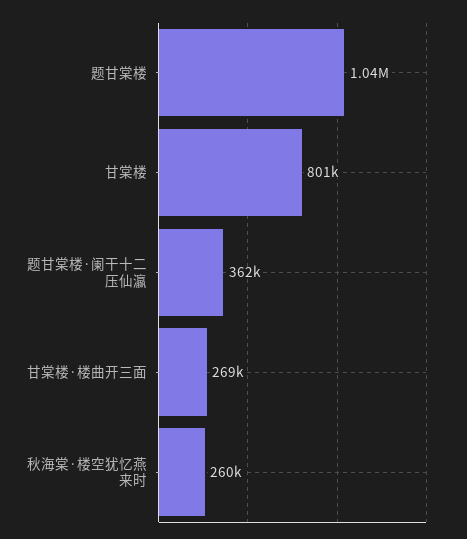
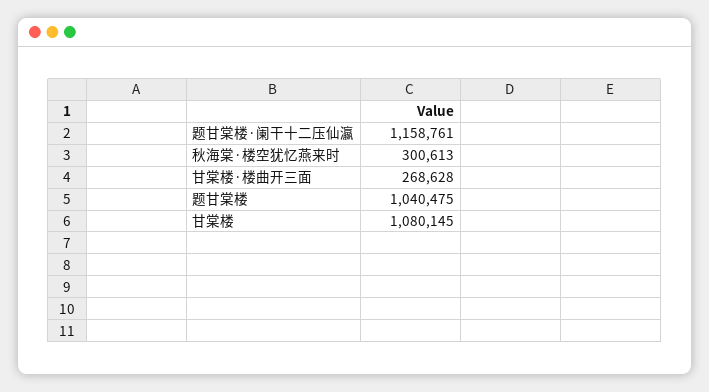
  {
    "题甘棠楼": 1040475,
-   "甘棠楼": 801000,
+   "甘棠楼": 1080145,
-   "题甘棠楼·阑干十二压仙瀛": 362000,
+   "题甘棠楼·阑干十二压仙瀛": 1158761,
    "甘棠楼·楼曲开三面": 268628,
-   "秋海棠·楼空犹忆燕来时": 260000
+   "秋海棠·楼空犹忆燕来时": 300613
  }

